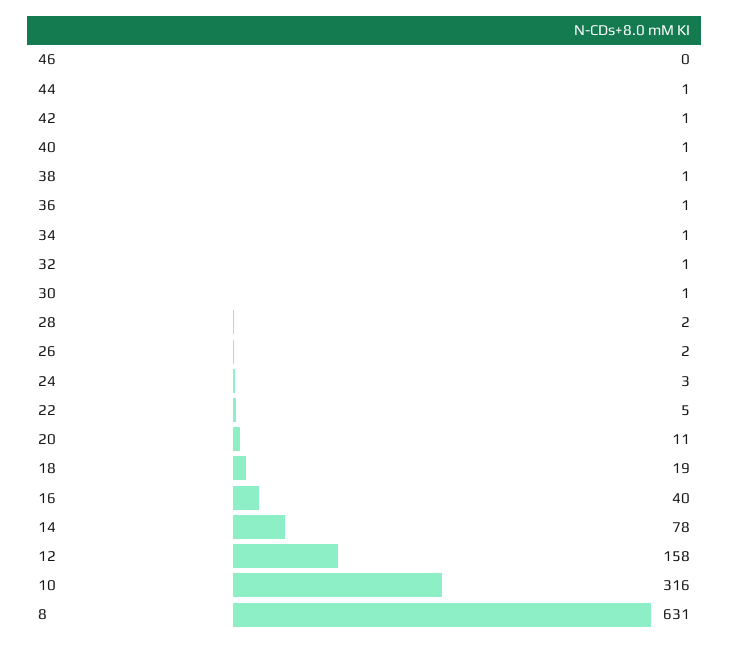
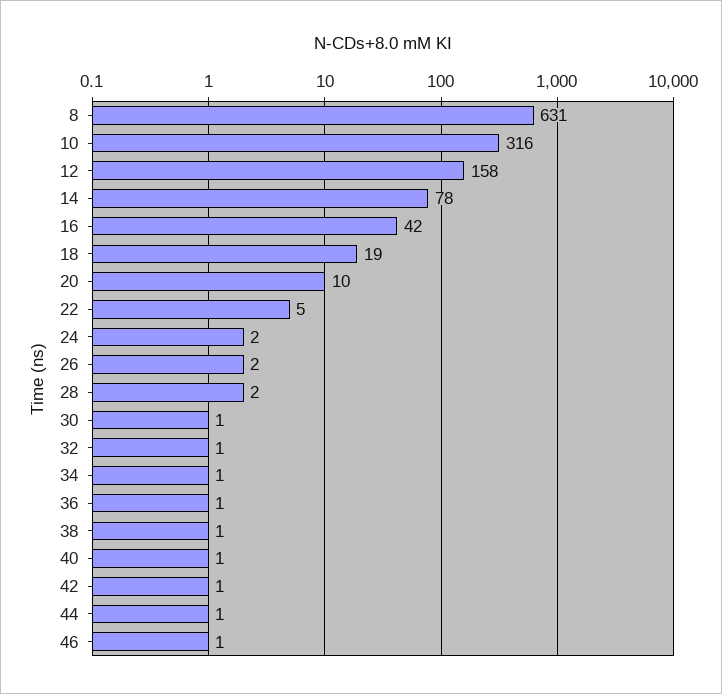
  {
-   "46": 0,
+   "46": 1,
    "44": 1,
    "42": 1,
    "40": 1,
    "38": 1,
    "36": 1,
    "34": 1,
    "32": 1,
    "30": 1,
    "28": 2,
    "26": 2,
-   "24": 3,
+   "24": 2,
    "22": 5,
-   "20": 11,
+   "20": 10,
    "18": 19,
-   "16": 40,
+   "16": 42,
    "14": 78,
    "12": 158,
    "10": 316,
    "8": 631
  }

